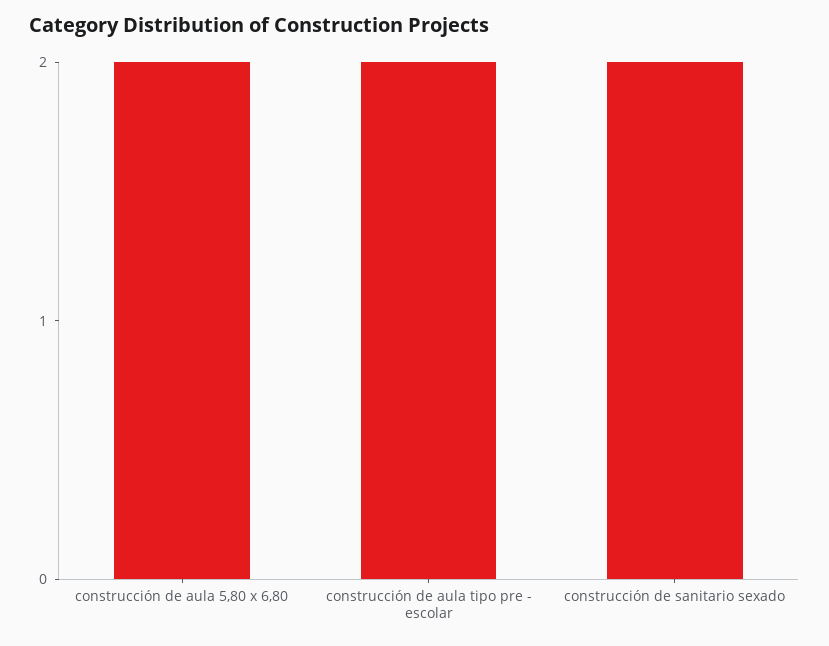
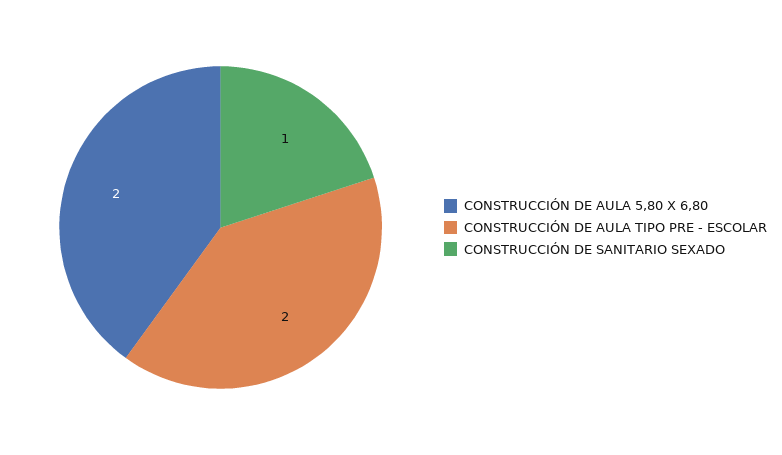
  {
    "construcción de aula 5,80 x 6,80": 2,
    "construcción de aula tipo pre - escolar": 2,
-   "construcción de sanitario sexado": 2
+   "construcción de sanitario sexado": 1
  }

